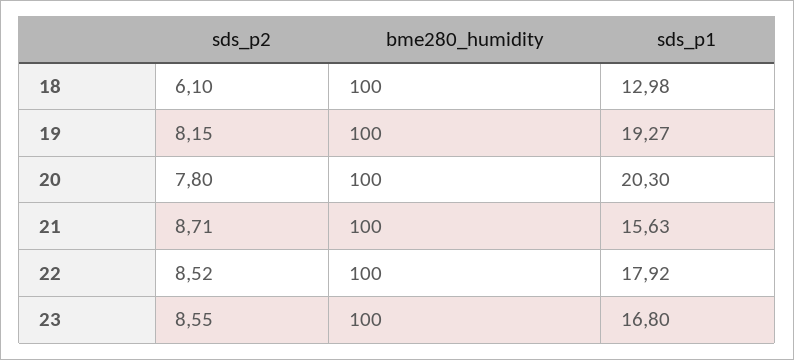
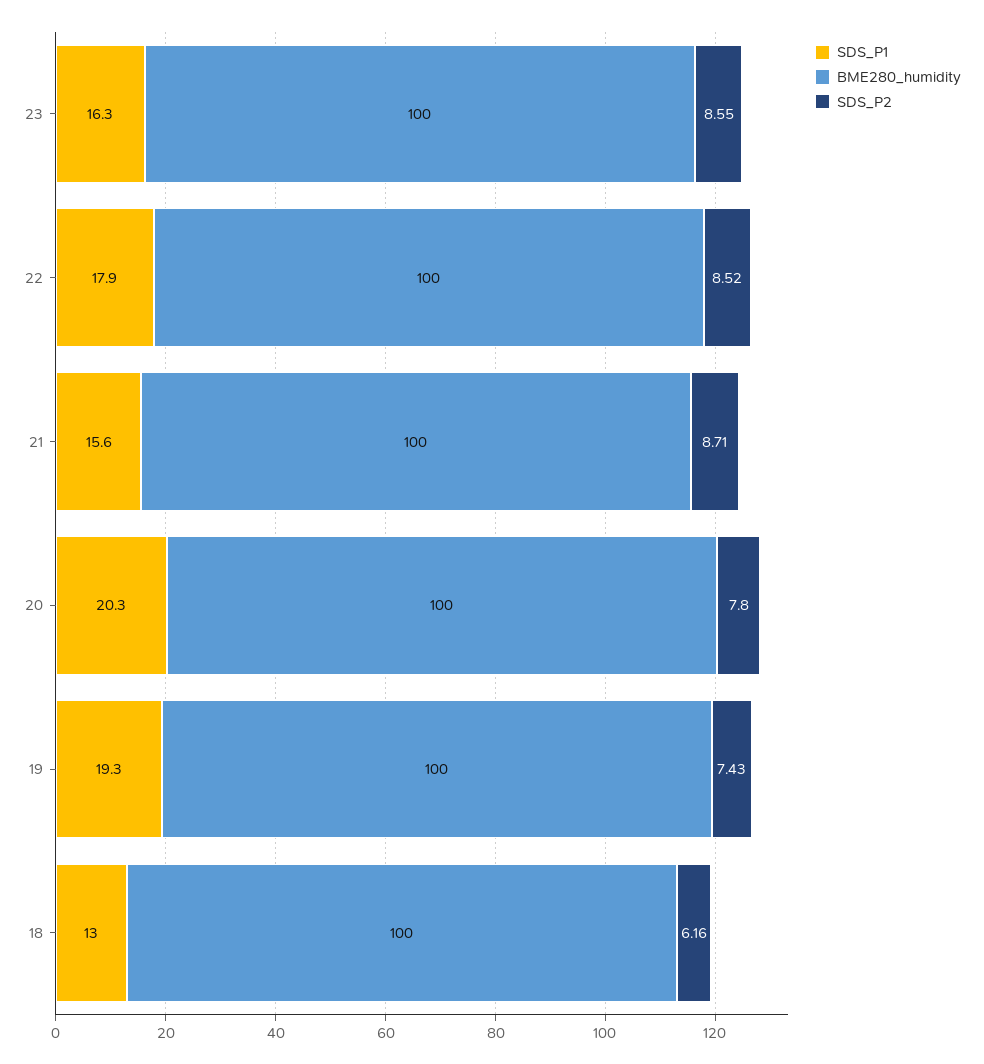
  {
    "sds_p2": {
-     "18": 6.1,
+     "18": 6.16,
-     "19": 8.15,
+     "19": 7.43,
      "20": 7.8,
      "21": 8.71,
      "22": 8.52,
      "23": 8.55
    },
    "bme280_humidity": {
      "18": 100,
      "19": 100,
      "20": 100,
      "21": 100,
      "22": 100,
      "23": 100
    },
    "sds_p1": {
      "18": 12.98,
      "19": 19.27,
      "20": 20.3,
      "21": 15.63,
      "22": 17.92,
-     "23": 16.8
+     "23": 16.3
    }
  }

